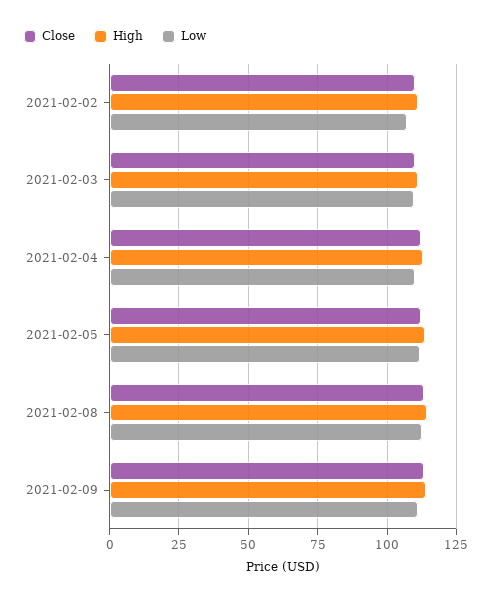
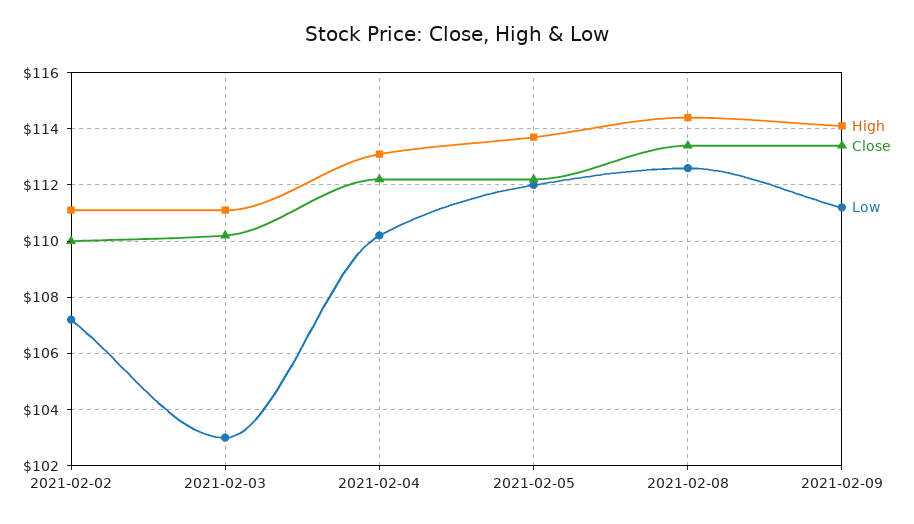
  {
    "Close": {
      "2021-02-02": 110,
      "2021-02-03": 110,
      "2021-02-04": 112,
      "2021-02-05": 112,
      "2021-02-08": 113.5,
      "2021-02-09": 113.5
    },
    "High": {
      "2021-02-02": 111,
      "2021-02-03": 111,
      "2021-02-04": 113,
      "2021-02-05": 113.5,
      "2021-02-08": 114.5,
      "2021-02-09": 114
    },
    "Low": {
      "2021-02-02": 107,
-     "2021-02-03": 110,
+     "2021-02-03": 103,
      "2021-02-04": 110,
      "2021-02-05": 112,
      "2021-02-08": 112.5,
      "2021-02-09": 111
    }
  }

